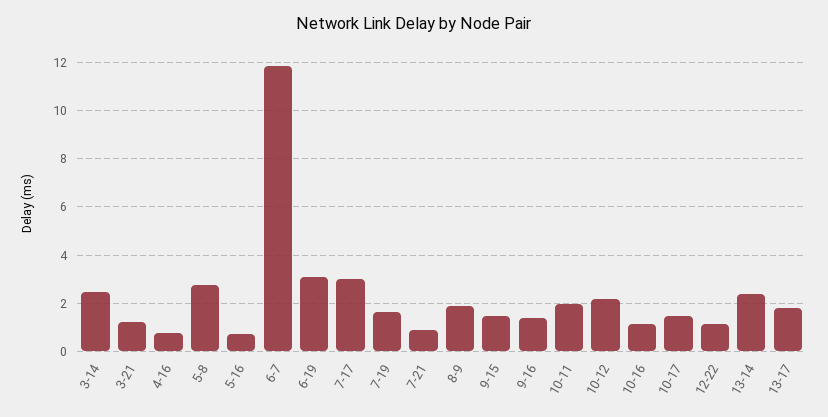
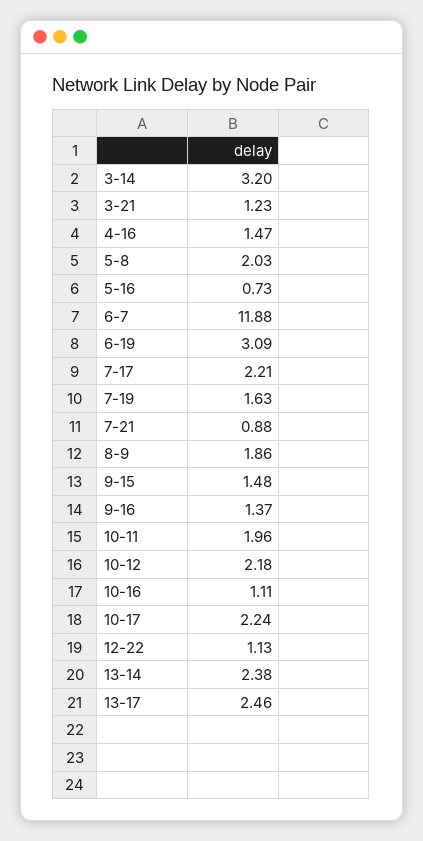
  {
-   "3-14": 2.5,
+   "3-14": 3.2,
    "3-21": 1.23,
-   "4-16": 0.75,
+   "4-16": 1.47,
-   "5-8": 2.75,
+   "5-8": 2.03,
    "5-16": 0.73,
    "6-7": 11.88,
    "6-19": 3.09,
-   "7-17": 3,
+   "7-17": 2.21,
    "7-19": 1.63,
    "7-21": 0.88,
    "8-9": 1.86,
    "9-15": 1.48,
    "9-16": 1.37,
    "10-11": 1.96,
    "10-12": 2.18,
    "10-16": 1.11,
-   "10-17": 1.5,
+   "10-17": 2.24,
    "12-22": 1.13,
    "13-14": 2.38,
-   "13-17": 1.75
+   "13-17": 2.46
  }

